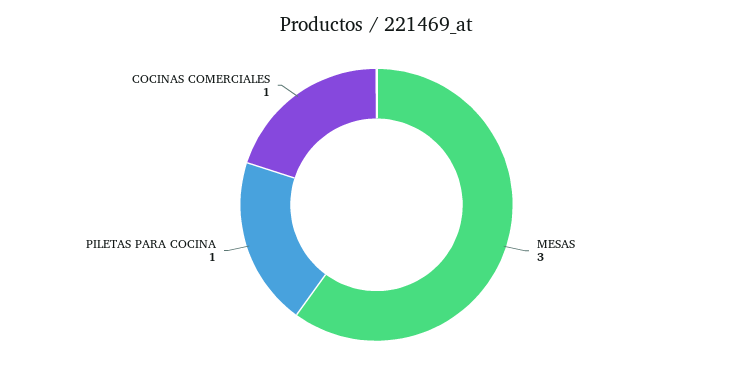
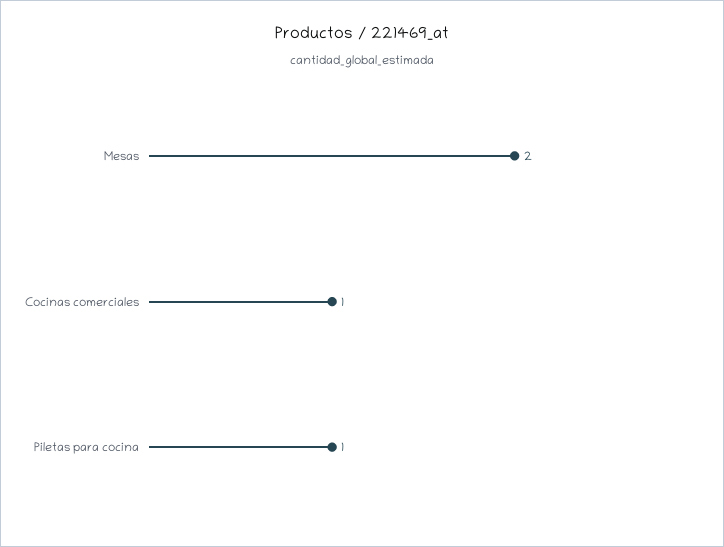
  {
-   "MESAS": 3,
+   "MESAS": 2,
    "PILETAS PARA COCINA": 1,
    "COCINAS COMERCIALES": 1
  }

